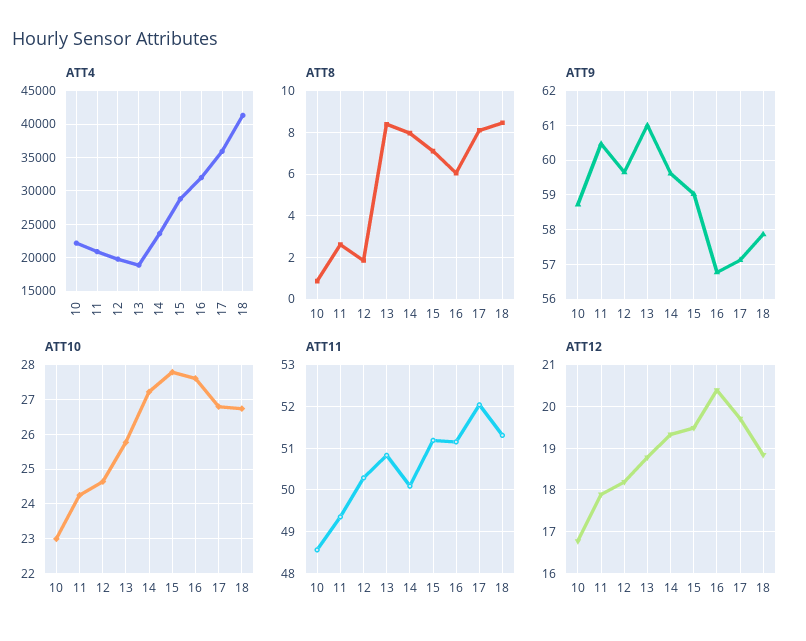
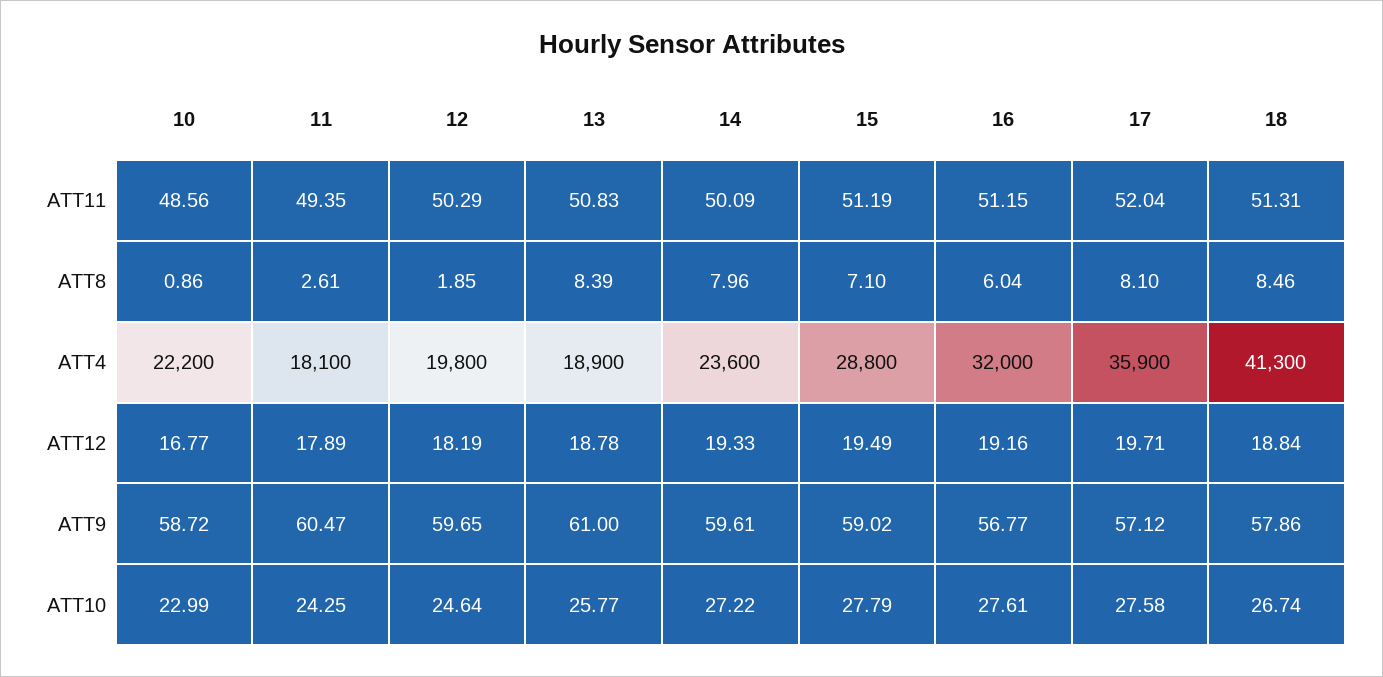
  {
    "ATT4": {
      "10": 22200,
-     "11": 21000,
+     "11": 18100,
      "12": 19800,
      "13": 18900,
      "14": 23600,
      "15": 28800,
      "16": 32000,
      "17": 35900,
      "18": 41300
    },
    "ATT8": {
      "10": 0.86,
      "11": 2.61,
      "12": 1.85,
      "13": 8.39,
      "14": 7.96,
      "15": 7.1,
      "16": 6.04,
      "17": 8.1,
      "18": 8.46
    },
    "ATT9": {
      "10": 58.72,
      "11": 60.47,
      "12": 59.65,
      "13": 61,
      "14": 59.61,
      "15": 59.02,
      "16": 56.77,
      "17": 57.12,
      "18": 57.86
    },
    "ATT10": {
      "10": 22.99,
      "11": 24.25,
      "12": 24.64,
      "13": 25.77,
      "14": 27.22,
      "15": 27.79,
      "16": 27.61,
-     "17": 26.8,
+     "17": 27.58,
      "18": 26.74
    },
    "ATT11": {
      "10": 48.56,
      "11": 49.35,
      "12": 50.29,
      "13": 50.83,
      "14": 50.09,
      "15": 51.19,
      "16": 51.15,
      "17": 52.04,
      "18": 51.31
    },
    "ATT12": {
      "10": 16.77,
      "11": 17.89,
      "12": 18.19,
      "13": 18.78,
      "14": 19.33,
      "15": 19.49,
-     "16": 20.4,
+     "16": 19.16,
      "17": 19.71,
      "18": 18.84
    }
  }

